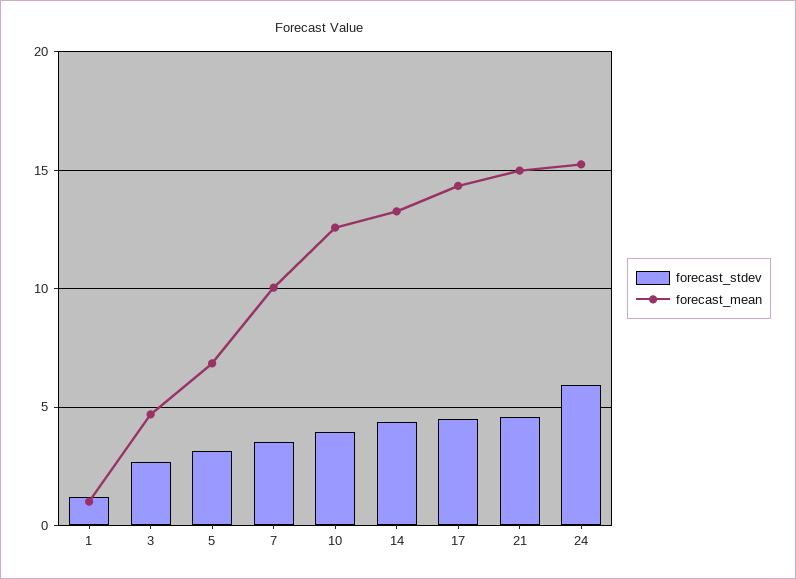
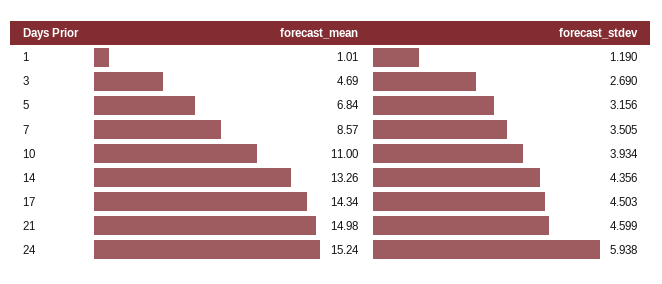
  {
    "forecast_stdev": {
      "1": 1.19,
      "3": 2.69,
      "5": 3.156,
      "7": 3.505,
      "10": 3.934,
      "14": 4.356,
      "17": 4.503,
      "21": 4.599,
      "24": 5.938
    },
    "forecast_mean": {
      "1": 1.01,
      "3": 4.69,
      "5": 6.84,
-     "7": 10,
+     "7": 8.57,
-     "10": 12.5,
+     "10": 11,
      "14": 13.26,
      "17": 14.34,
      "21": 14.98,
      "24": 15.24
    }
  }

